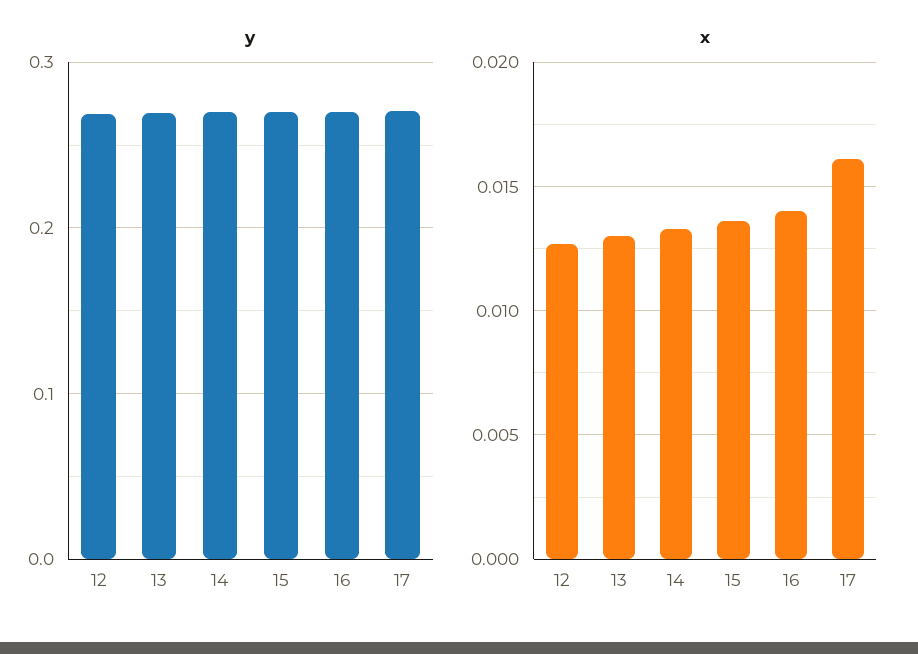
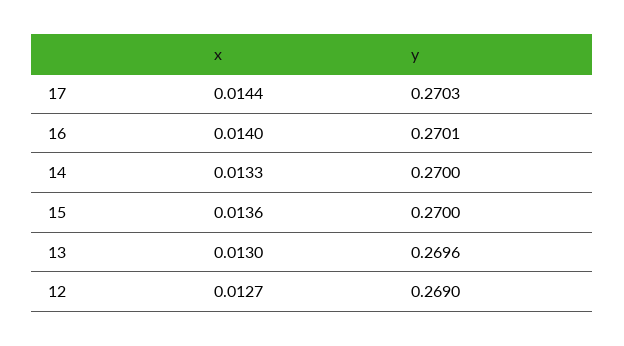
  {
    "y": {
      "12": 0.269,
      "13": 0.2696,
      "14": 0.27,
      "15": 0.27,
      "16": 0.2701,
      "17": 0.2703
    },
    "x": {
      "12": 0.0127,
      "13": 0.013,
      "14": 0.0133,
      "15": 0.0136,
      "16": 0.014,
-     "17": 0.016
+     "17": 0.0144
    }
  }

